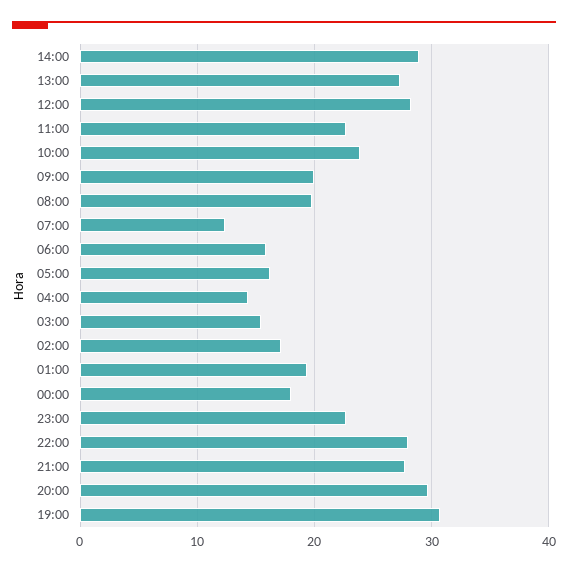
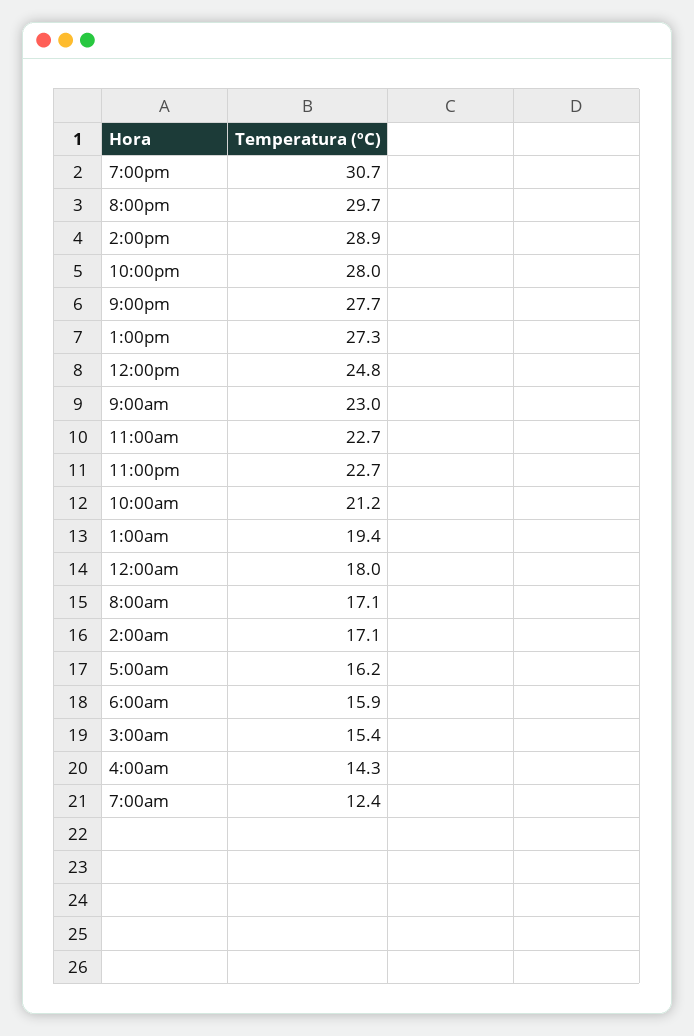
  {
    "14:00": 28.9,
    "13:00": 27.3,
-   "12:00": 28,
+   "12:00": 24.8,
    "11:00": 22.7,
-   "10:00": 24,
+   "10:00": 21.2,
-   "09:00": 20,
+   "09:00": 23,
-   "08:00": 20,
+   "08:00": 17.1,
    "07:00": 12.4,
    "06:00": 15.9,
    "05:00": 16.2,
    "04:00": 14.3,
    "03:00": 15.4,
    "02:00": 17.1,
    "01:00": 19.4,
    "00:00": 18,
    "23:00": 22.7,
    "22:00": 28,
    "21:00": 27.7,
    "20:00": 29.7,
    "19:00": 30.7
  }

